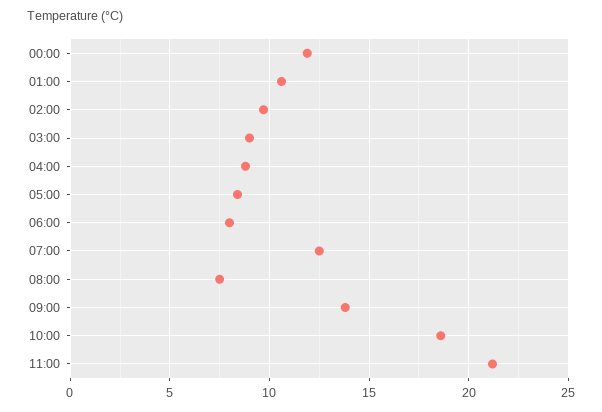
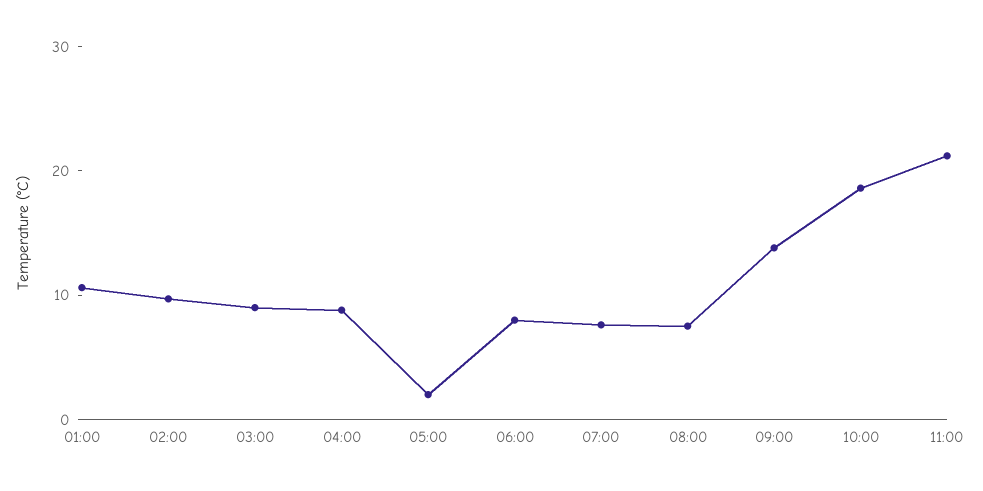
  {
-   "00:00": 12,
    "01:00": 10.5,
    "02:00": 9.5,
    "03:00": 9,
    "04:00": 9,
-   "05:00": 8.5,
+   "05:00": 2,
    "06:00": 8,
-   "07:00": 12.5,
+   "07:00": 8,
    "08:00": 7.5,
    "09:00": 14,
    "10:00": 18.5,
    "11:00": 21
  }

